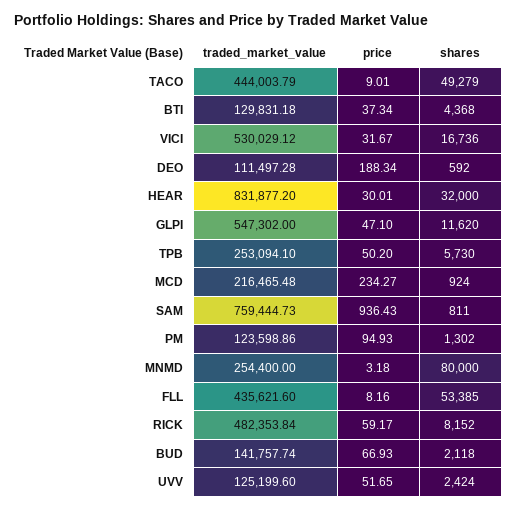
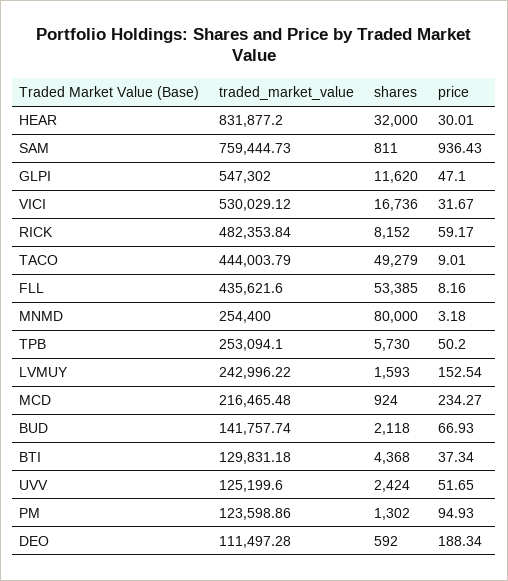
  {
    "traded_market_value": {
      "TACO": 444003.79,
      "BTI": 129831.18,
      "VICI": 530029.12,
      "DEO": 111497.28,
      "HEAR": 831877.2,
      "GLPI": 547302,
      "TPB": 253094.1,
      "MCD": 216465.48,
      "SAM": 759444.73,
      "PM": 123598.86,
      "MNMD": 254400,
      "FLL": 435621.6,
      "RICK": 482353.84,
      "BUD": 141757.74,
-     "UVV": 125199.6
+     "UVV": 125199.6,
+     "LVMUY": 242996.22
    },
    "price": {
      "TACO": 9.01,
      "BTI": 37.34,
      "VICI": 31.67,
      "DEO": 188.34,
      "HEAR": 30.01,
      "GLPI": 47.1,
      "TPB": 50.2,
      "MCD": 234.27,
      "SAM": 936.43,
      "PM": 94.93,
      "MNMD": 3.18,
      "FLL": 8.16,
      "RICK": 59.17,
      "BUD": 66.93,
-     "UVV": 51.65
+     "UVV": 51.65,
+     "LVMUY": 152.54
    },
    "shares": {
      "TACO": 49279,
      "BTI": 4368,
      "VICI": 16736,
      "DEO": 592,
      "HEAR": 32000,
      "GLPI": 11620,
      "TPB": 5730,
      "MCD": 924,
      "SAM": 811,
      "PM": 1302,
      "MNMD": 80000,
      "FLL": 53385,
      "RICK": 8152,
      "BUD": 2118,
-     "UVV": 2424
+     "UVV": 2424,
+     "LVMUY": 1593
    }
  }

